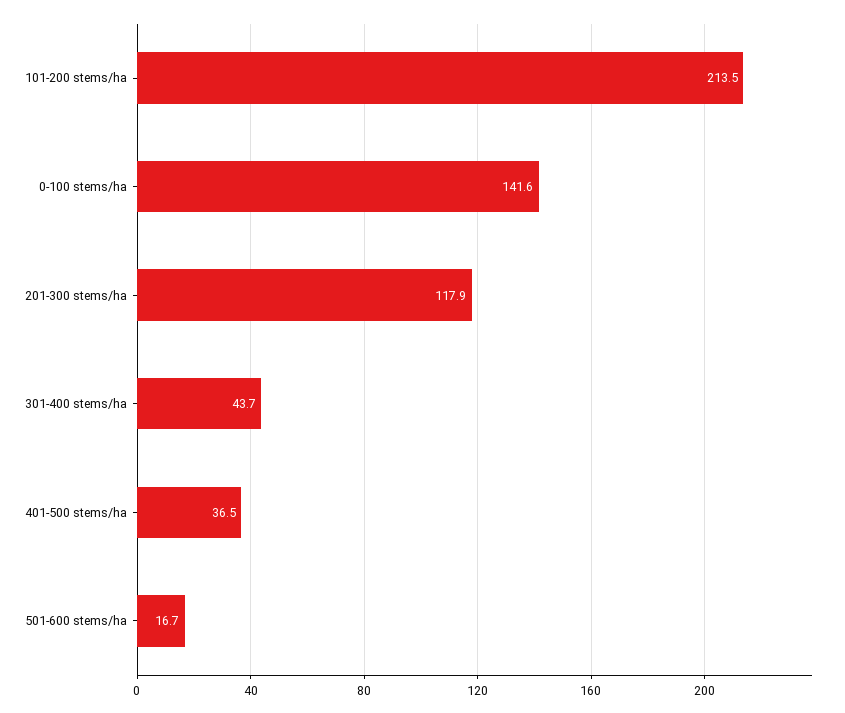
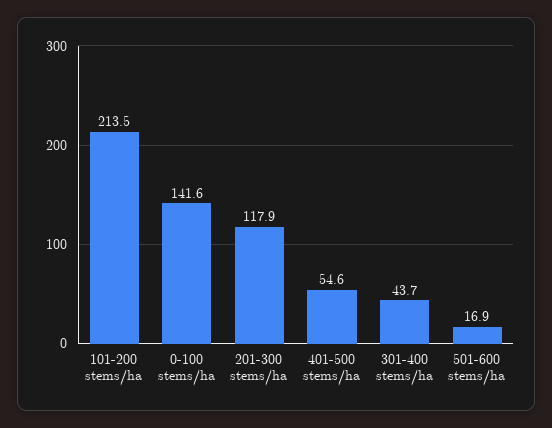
  {
    "101-200 stems/ha": 213.5,
    "0-100 stems/ha": 141.6,
    "201-300 stems/ha": 117.9,
    "301-400 stems/ha": 43.7,
-   "401-500 stems/ha": 36.5,
+   "401-500 stems/ha": 54.6,
-   "501-600 stems/ha": 16.7
+   "501-600 stems/ha": 16.9
  }

